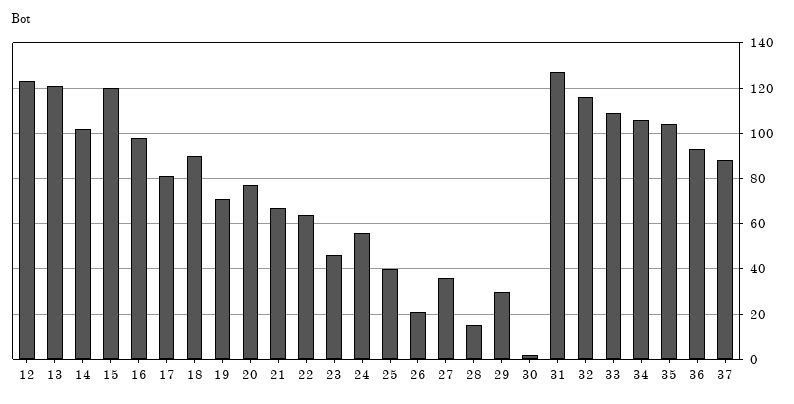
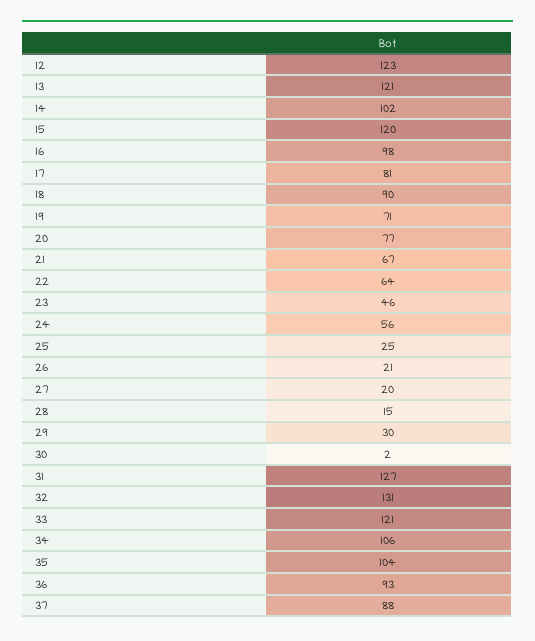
  {
    "12": 123,
    "13": 121,
    "14": 102,
    "15": 120,
    "16": 98,
    "17": 81,
    "18": 90,
    "19": 71,
    "20": 77,
    "21": 67,
    "22": 64,
    "23": 46,
    "24": 56,
-   "25": 40,
+   "25": 25,
    "26": 21,
-   "27": 35,
+   "27": 20,
    "28": 15,
    "29": 30,
    "30": 2,
    "31": 127,
-   "32": 115,
+   "32": 131,
-   "33": 110,
+   "33": 121,
    "34": 106,
    "35": 104,
    "36": 93,
    "37": 88
  }

